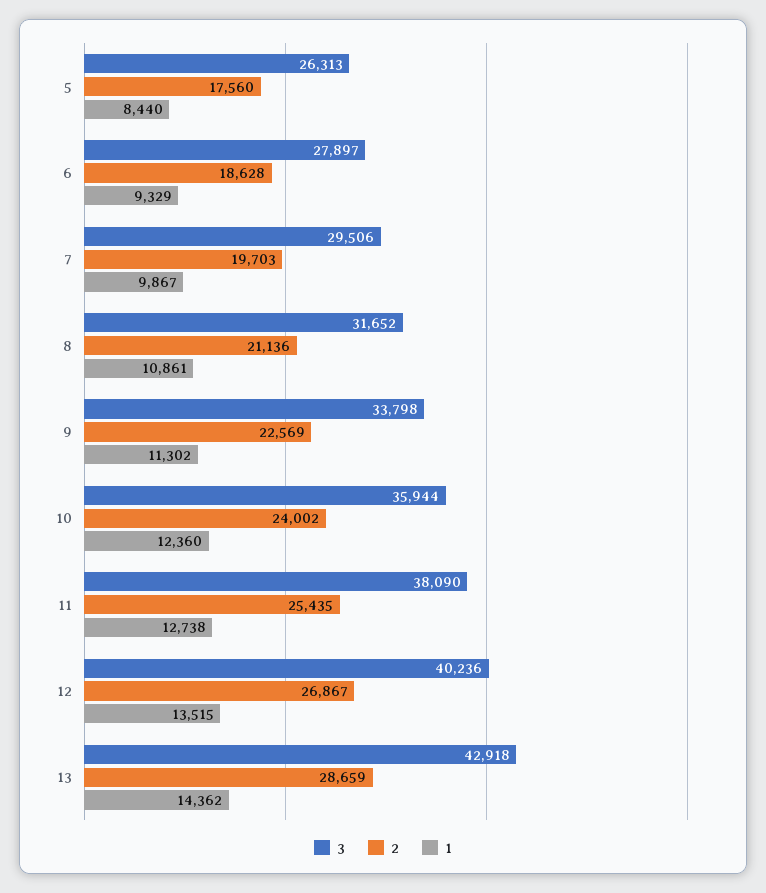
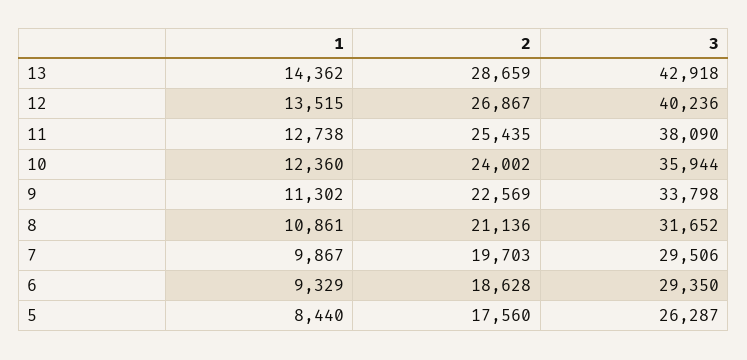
  {
    "3": {
-     "5": 26313,
+     "5": 26287,
-     "6": 27897,
+     "6": 29350,
      "7": 29506,
      "8": 31652,
      "9": 33798,
      "10": 35944,
      "11": 38090,
      "12": 40236,
      "13": 42918
    },
    "2": {
      "5": 17560,
      "6": 18628,
      "7": 19703,
      "8": 21136,
      "9": 22569,
      "10": 24002,
      "11": 25435,
      "12": 26867,
      "13": 28659
    },
    "1": {
      "5": 8440,
      "6": 9329,
      "7": 9867,
      "8": 10861,
      "9": 11302,
      "10": 12360,
      "11": 12738,
      "12": 13515,
      "13": 14362
    }
  }

